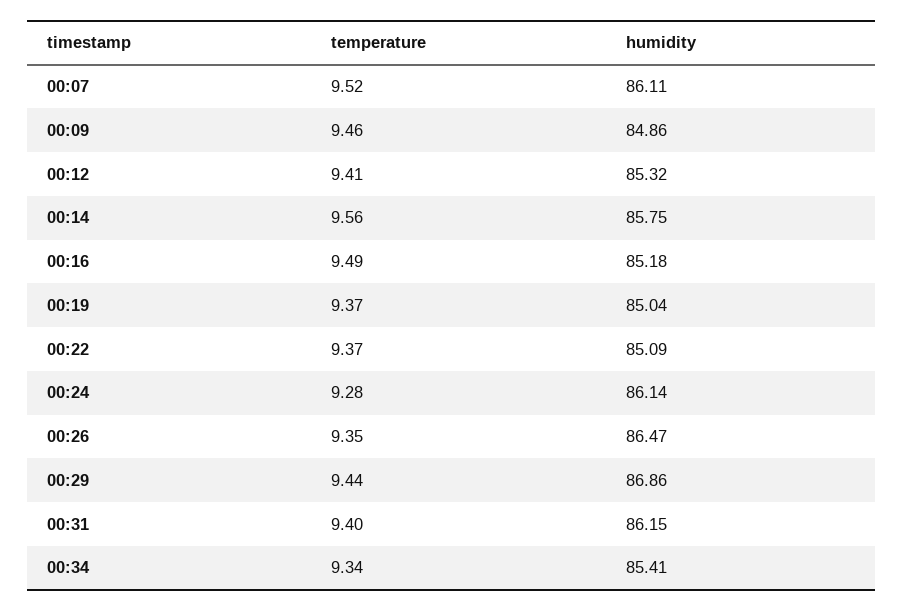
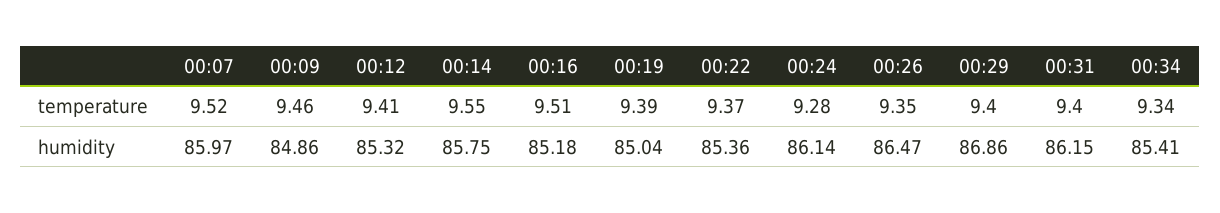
  {
    "temperature": {
      "00:07": 9.52,
      "00:09": 9.46,
      "00:12": 9.41,
-     "00:14": 9.56,
+     "00:14": 9.55,
-     "00:16": 9.49,
+     "00:16": 9.51,
-     "00:19": 9.37,
+     "00:19": 9.39,
      "00:22": 9.37,
      "00:24": 9.28,
      "00:26": 9.35,
-     "00:29": 9.44,
+     "00:29": 9.4,
      "00:31": 9.4,
      "00:34": 9.34
    },
    "humidity": {
-     "00:07": 86.11,
+     "00:07": 85.97,
      "00:09": 84.86,
      "00:12": 85.32,
      "00:14": 85.75,
      "00:16": 85.18,
      "00:19": 85.04,
-     "00:22": 85.09,
+     "00:22": 85.36,
      "00:24": 86.14,
      "00:26": 86.47,
      "00:29": 86.86,
      "00:31": 86.15,
      "00:34": 85.41
    }
  }

